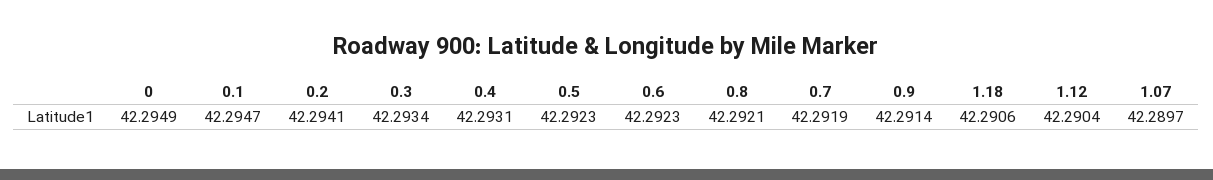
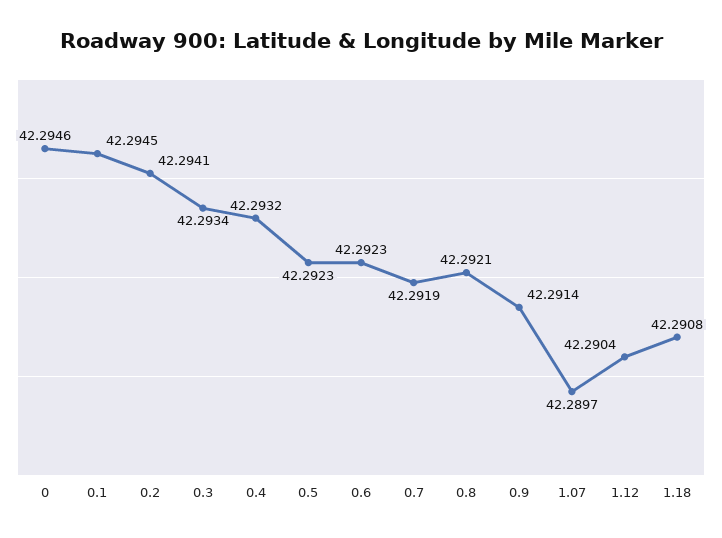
  {
-   "0": 42.2949,
+   "0": 42.2946,
-   "0.1": 42.2947,
+   "0.1": 42.2945,
    "0.2": 42.2941,
    "0.3": 42.2934,
-   "0.4": 42.2931,
+   "0.4": 42.2932,
    "0.5": 42.2923,
    "0.6": 42.2923,
    "0.8": 42.2921,
    "0.7": 42.2919,
    "0.9": 42.2914,
-   "1.18": 42.2906,
+   "1.18": 42.2908,
    "1.12": 42.2904,
    "1.07": 42.2897
  }

